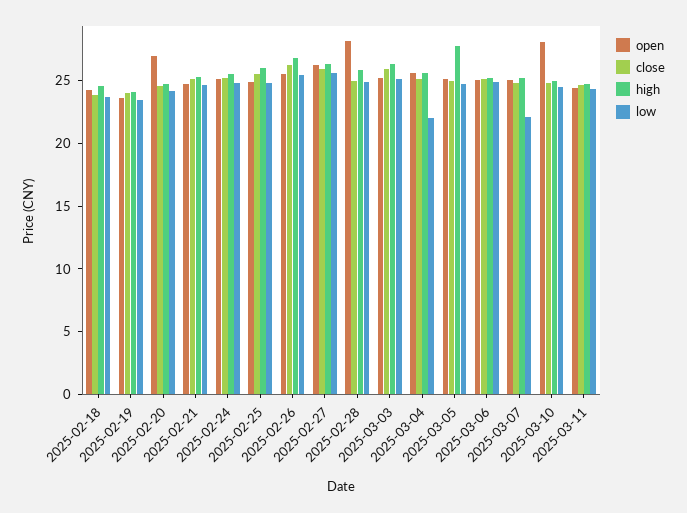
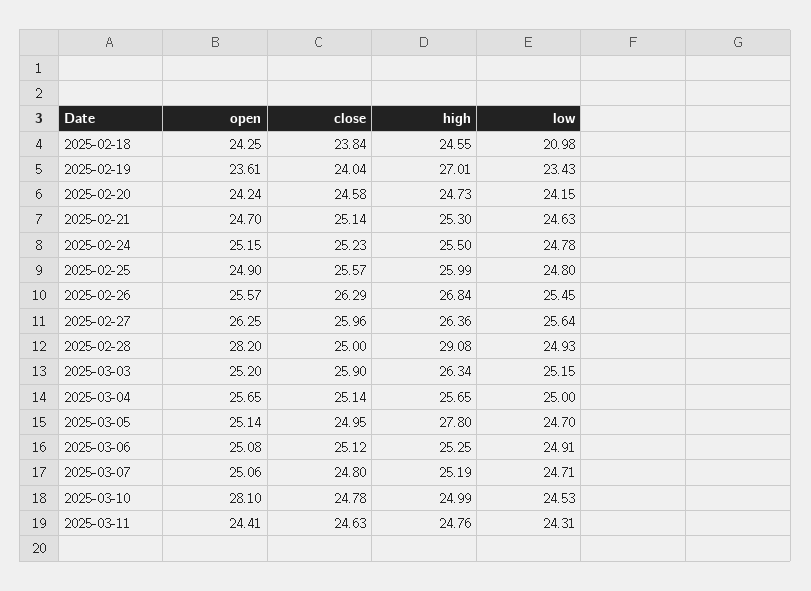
  {
    "open": {
      "2025-02-18": 24.25,
      "2025-02-19": 23.61,
-     "2025-02-20": 27,
+     "2025-02-20": 24.24,
      "2025-02-21": 24.7,
      "2025-02-24": 25.15,
      "2025-02-25": 24.9,
      "2025-02-26": 25.57,
      "2025-02-27": 26.25,
      "2025-02-28": 28.2,
      "2025-03-03": 25.2,
      "2025-03-04": 25.65,
      "2025-03-05": 25.14,
      "2025-03-06": 25.08,
      "2025-03-07": 25.06,
      "2025-03-10": 28.1,
      "2025-03-11": 24.41
    },
    "close": {
      "2025-02-18": 23.84,
      "2025-02-19": 24.04,
      "2025-02-20": 24.58,
      "2025-02-21": 25.14,
      "2025-02-24": 25.23,
      "2025-02-25": 25.57,
      "2025-02-26": 26.29,
      "2025-02-27": 25.96,
      "2025-02-28": 25,
      "2025-03-03": 25.9,
      "2025-03-04": 25.14,
      "2025-03-05": 24.95,
      "2025-03-06": 25.12,
      "2025-03-07": 24.8,
      "2025-03-10": 24.78,
      "2025-03-11": 24.63
    },
    "high": {
      "2025-02-18": 24.55,
-     "2025-02-19": 24,
+     "2025-02-19": 27.01,
      "2025-02-20": 24.73,
      "2025-02-21": 25.3,
      "2025-02-24": 25.5,
      "2025-02-25": 25.99,
      "2025-02-26": 26.84,
      "2025-02-27": 26.36,
-     "2025-02-28": 26,
+     "2025-02-28": 29.08,
      "2025-03-03": 26.34,
      "2025-03-04": 25.65,
      "2025-03-05": 27.8,
      "2025-03-06": 25.25,
      "2025-03-07": 25.19,
      "2025-03-10": 24.99,
      "2025-03-11": 24.76
    },
    "low": {
-     "2025-02-18": 24,
+     "2025-02-18": 20.98,
      "2025-02-19": 23.43,
      "2025-02-20": 24.15,
      "2025-02-21": 24.63,
      "2025-02-24": 24.78,
      "2025-02-25": 24.8,
      "2025-02-26": 25.45,
      "2025-02-27": 25.64,
      "2025-02-28": 24.93,
      "2025-03-03": 25.15,
-     "2025-03-04": 22,
+     "2025-03-04": 25,
      "2025-03-05": 24.7,
      "2025-03-06": 24.91,
-     "2025-03-07": 22,
+     "2025-03-07": 24.71,
      "2025-03-10": 24.53,
      "2025-03-11": 24.31
    }
  }

